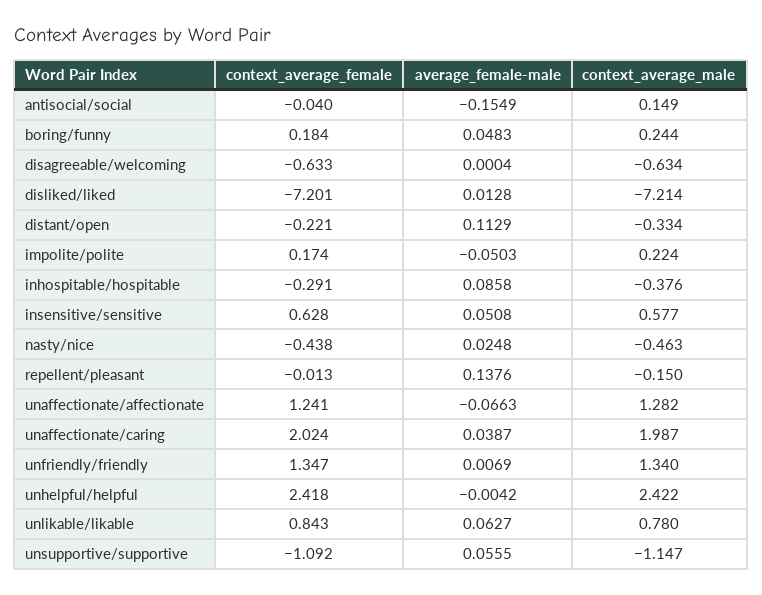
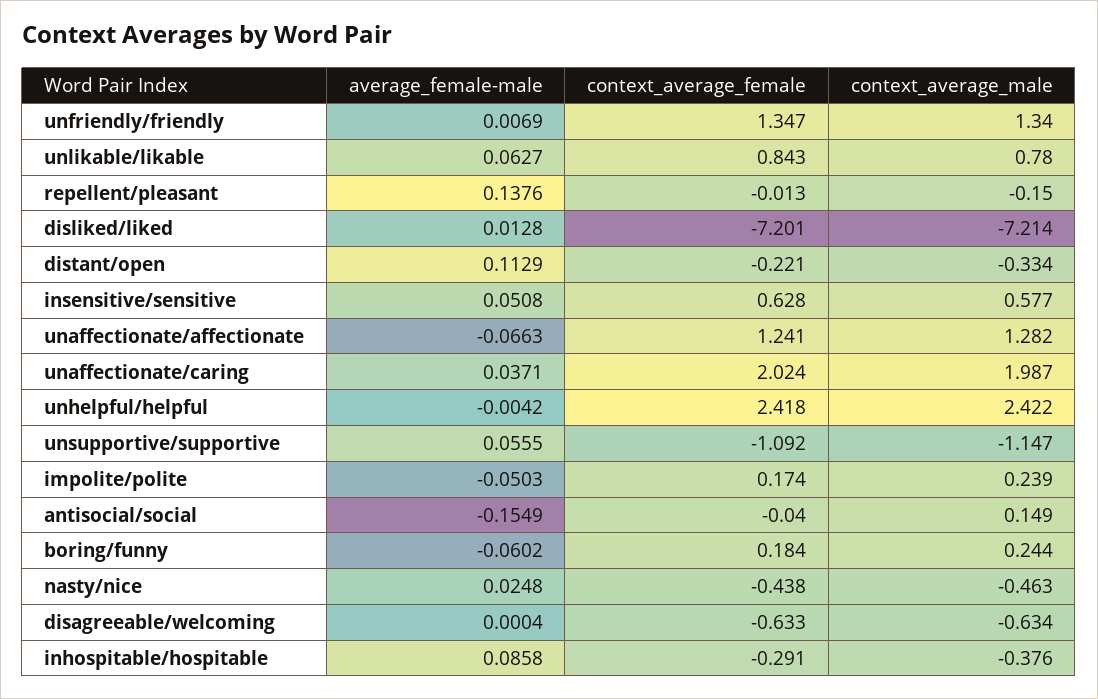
  {
    "context_average_female": {
      "antisocial/social": -0.04,
      "boring/funny": 0.184,
      "disagreeable/welcoming": -0.633,
      "disliked/liked": -7.201,
      "distant/open": -0.221,
      "impolite/polite": 0.174,
      "inhospitable/hospitable": -0.291,
      "insensitive/sensitive": 0.628,
      "nasty/nice": -0.438,
      "repellent/pleasant": -0.013,
      "unaffectionate/affectionate": 1.241,
      "unaffectionate/caring": 2.024,
      "unfriendly/friendly": 1.347,
      "unhelpful/helpful": 2.418,
      "unlikable/likable": 0.843,
      "unsupportive/supportive": -1.092
    },
    "average_female-male": {
      "antisocial/social": -0.1549,
-     "boring/funny": 0.0483,
+     "boring/funny": -0.0602,
      "disagreeable/welcoming": 0.0004,
      "disliked/liked": 0.0128,
      "distant/open": 0.1129,
      "impolite/polite": -0.0503,
      "inhospitable/hospitable": 0.0858,
      "insensitive/sensitive": 0.0508,
      "nasty/nice": 0.0248,
      "repellent/pleasant": 0.1376,
      "unaffectionate/affectionate": -0.0663,
-     "unaffectionate/caring": 0.0387,
+     "unaffectionate/caring": 0.0371,
      "unfriendly/friendly": 0.0069,
      "unhelpful/helpful": -0.0042,
      "unlikable/likable": 0.0627,
      "unsupportive/supportive": 0.0555
    },
    "context_average_male": {
      "antisocial/social": 0.149,
      "boring/funny": 0.244,
      "disagreeable/welcoming": -0.634,
      "disliked/liked": -7.214,
      "distant/open": -0.334,
-     "impolite/polite": 0.224,
+     "impolite/polite": 0.239,
      "inhospitable/hospitable": -0.376,
      "insensitive/sensitive": 0.577,
      "nasty/nice": -0.463,
      "repellent/pleasant": -0.15,
      "unaffectionate/affectionate": 1.282,
      "unaffectionate/caring": 1.987,
      "unfriendly/friendly": 1.34,
      "unhelpful/helpful": 2.422,
      "unlikable/likable": 0.78,
      "unsupportive/supportive": -1.147
    }
  }

